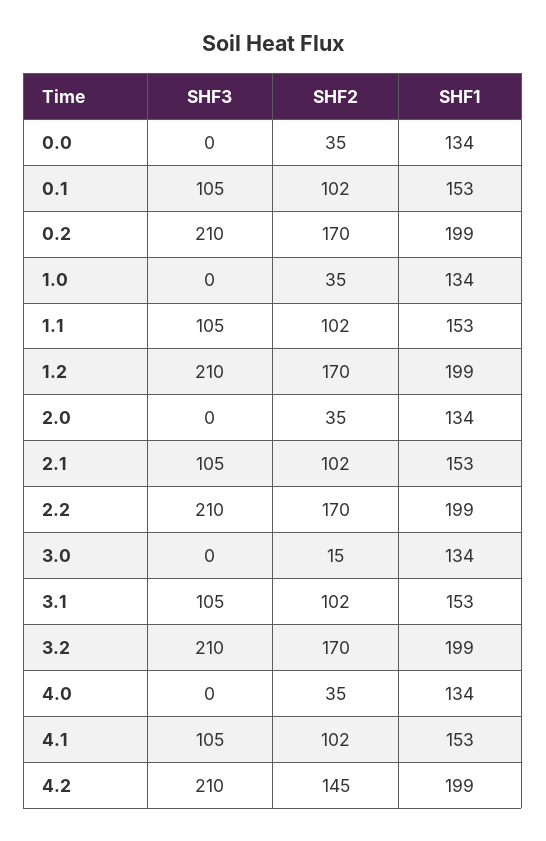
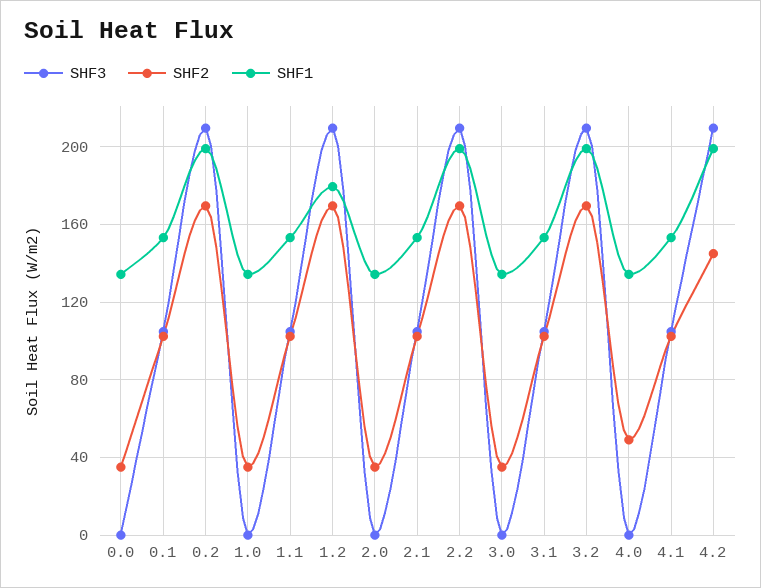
  {
    "SHF3": {
      "0.0": 0,
      "0.1": 105,
      "0.2": 210,
      "1.0": 0,
      "1.1": 105,
      "1.2": 210,
      "2.0": 0,
      "2.1": 105,
      "2.2": 210,
      "3.0": 0,
      "3.1": 105,
      "3.2": 210,
      "4.0": 0,
      "4.1": 105,
      "4.2": 210
    },
    "SHF2": {
      "0.0": 35,
      "0.1": 102,
      "0.2": 170,
      "1.0": 35,
      "1.1": 102,
      "1.2": 170,
      "2.0": 35,
      "2.1": 102,
      "2.2": 170,
-     "3.0": 15,
+     "3.0": 35,
      "3.1": 102,
      "3.2": 170,
-     "4.0": 35,
+     "4.0": 50,
      "4.1": 102,
      "4.2": 145
    },
    "SHF1": {
      "0.0": 134,
      "0.1": 153,
      "0.2": 199,
      "1.0": 134,
      "1.1": 153,
-     "1.2": 199,
+     "1.2": 180,
      "2.0": 134,
      "2.1": 153,
      "2.2": 199,
      "3.0": 134,
      "3.1": 153,
      "3.2": 199,
      "4.0": 134,
      "4.1": 153,
      "4.2": 199
    }
  }

